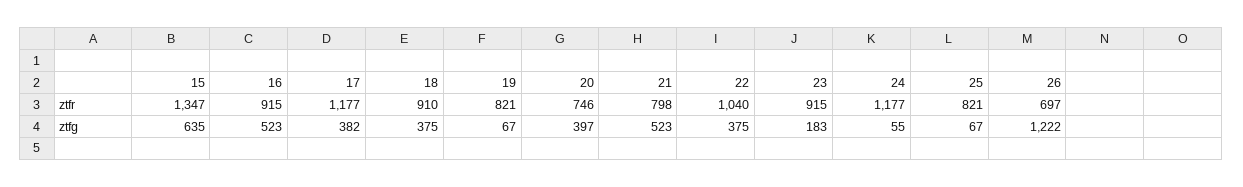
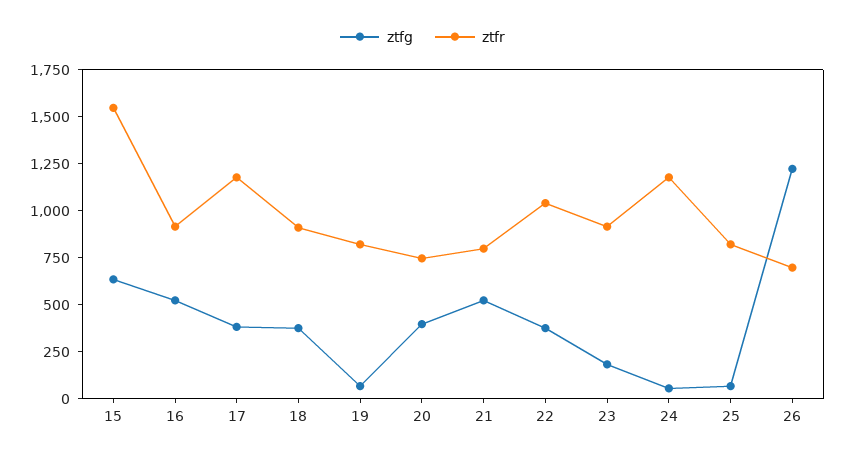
  {
    "ztfr": {
-     "15": 1347,
+     "15": 1550,
      "16": 915,
      "17": 1177,
      "18": 910,
      "19": 821,
      "20": 746,
      "21": 798,
      "22": 1040,
      "23": 915,
      "24": 1177,
      "25": 821,
      "26": 697
    },
    "ztfg": {
      "15": 635,
      "16": 523,
      "17": 382,
      "18": 375,
      "19": 67,
      "20": 397,
      "21": 523,
      "22": 375,
      "23": 183,
      "24": 55,
      "25": 67,
      "26": 1222
    }
  }

